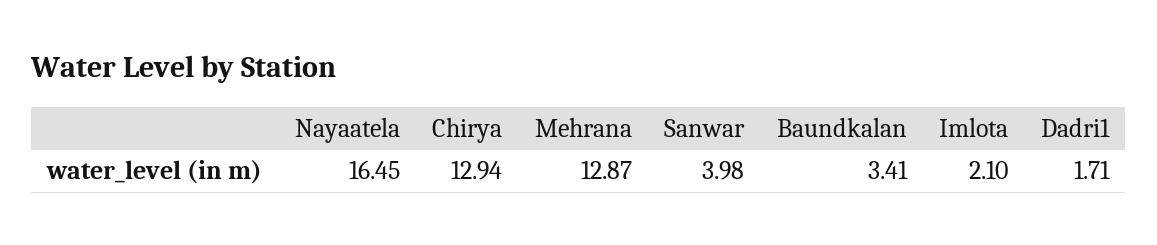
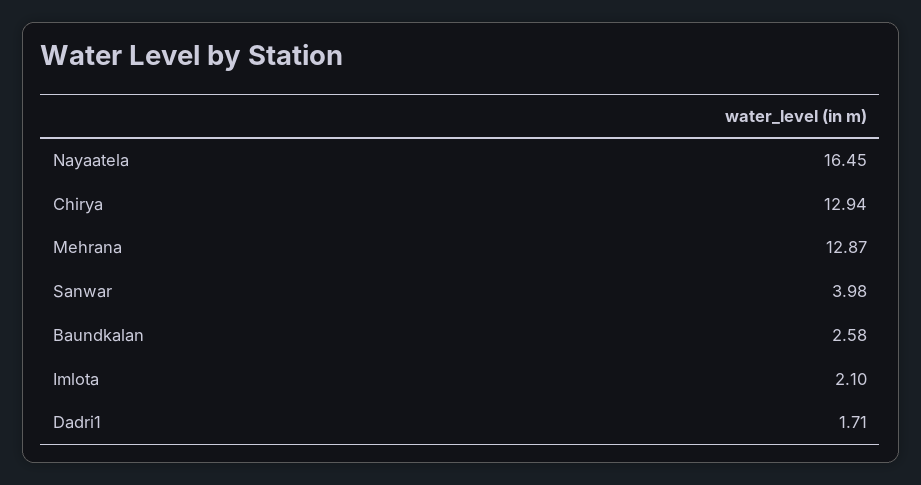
  {
    "Nayaatela": 16.45,
    "Chirya": 12.94,
    "Mehrana": 12.87,
    "Sanwar": 3.98,
-   "Baundkalan": 3.41,
+   "Baundkalan": 2.58,
    "Imlota": 2.1,
    "Dadri1": 1.71
  }

